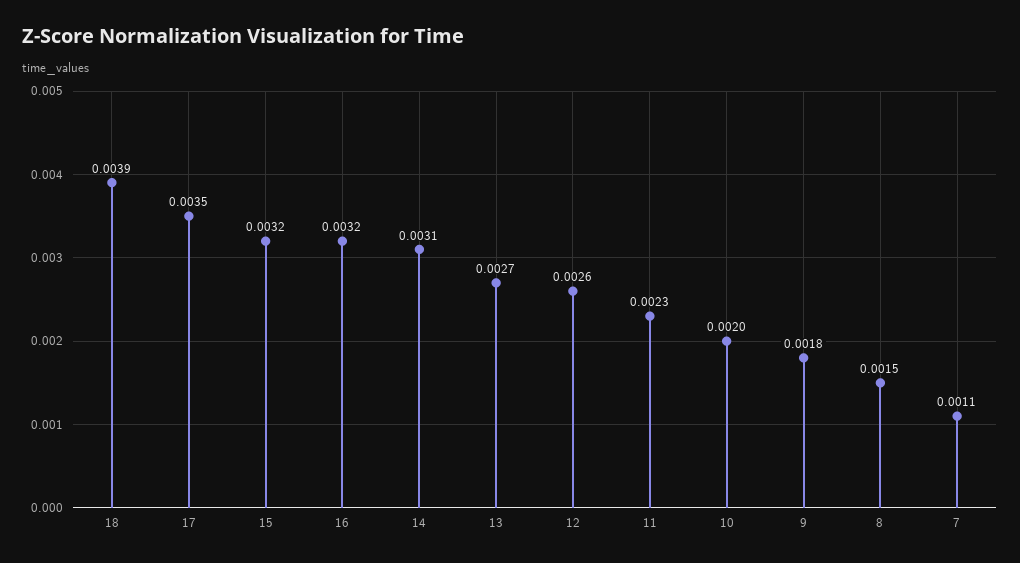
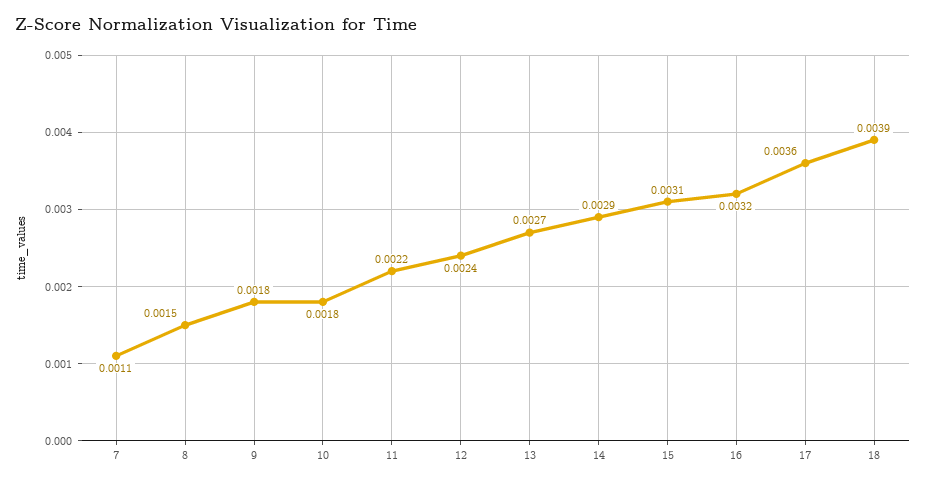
  {
    "18": 0.0039,
-   "17": 0.0035,
+   "17": 0.0036,
-   "15": 0.0032,
+   "15": 0.0031,
    "16": 0.0032,
-   "14": 0.0031,
+   "14": 0.0029,
    "13": 0.0027,
-   "12": 0.0026,
+   "12": 0.0024,
-   "11": 0.0023,
+   "11": 0.0022,
-   "10": 0.002,
+   "10": 0.0018,
    "9": 0.0018,
    "8": 0.0015,
    "7": 0.0011
  }

